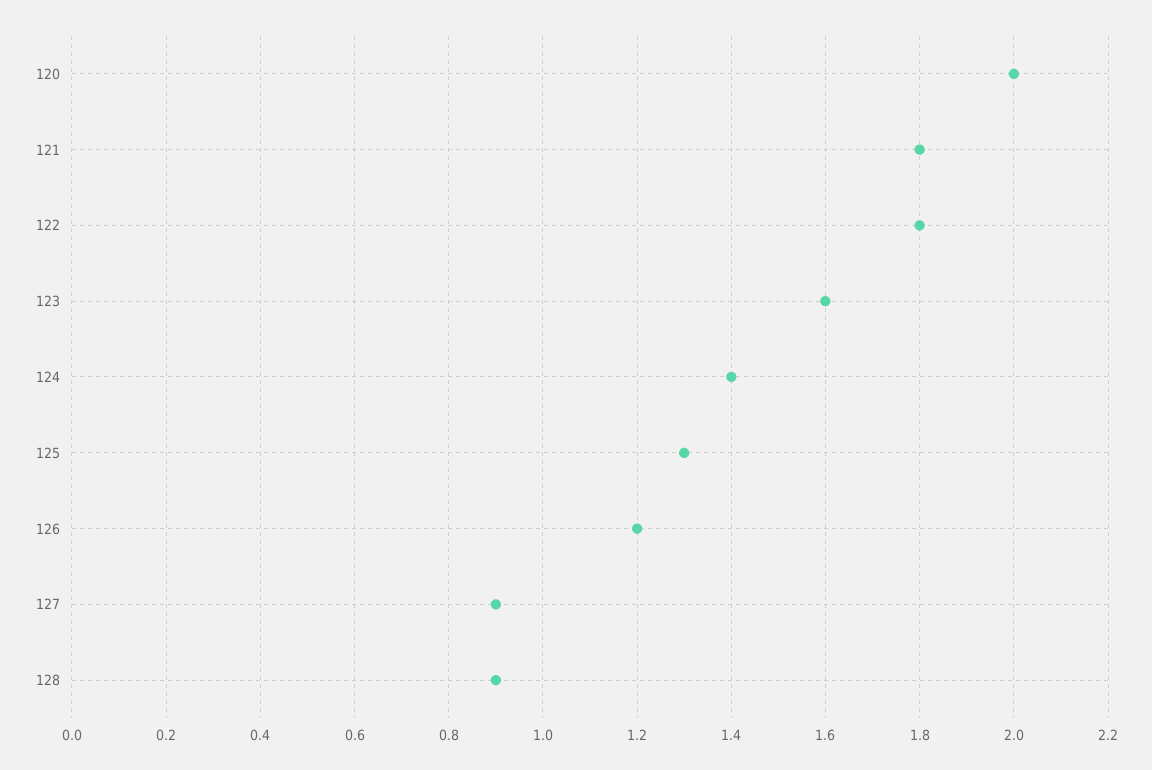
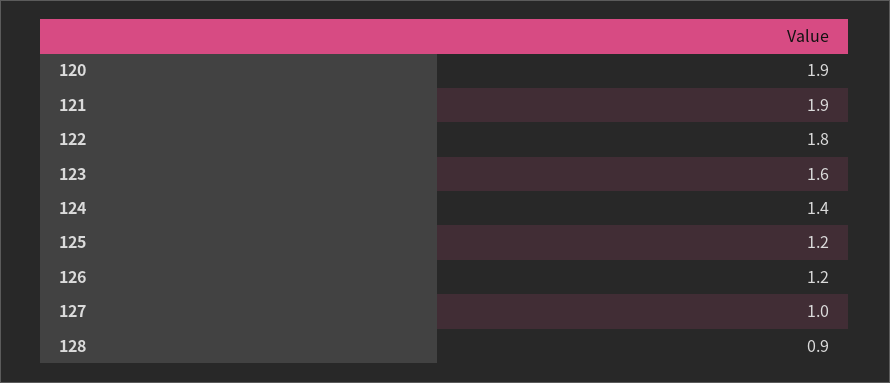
  {
-   "120": 2,
+   "120": 1.9,
-   "121": 1.8,
+   "121": 1.9,
    "122": 1.8,
    "123": 1.6,
    "124": 1.4,
-   "125": 1.3,
+   "125": 1.2,
    "126": 1.2,
-   "127": 0.9,
+   "127": 1,
    "128": 0.9
  }

